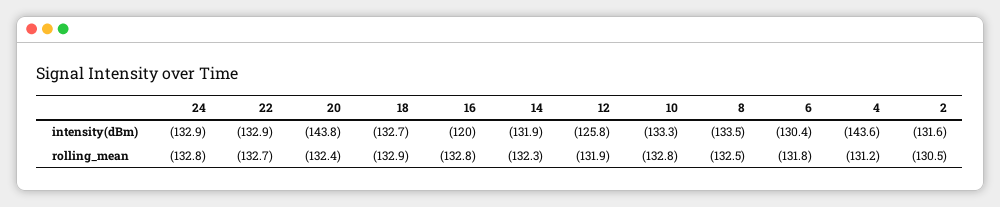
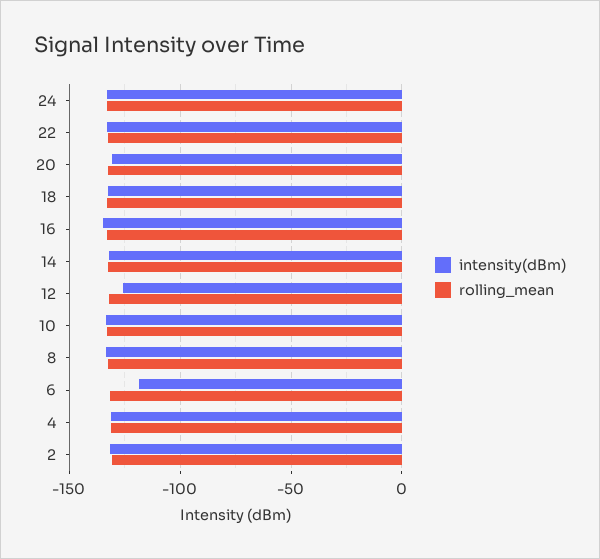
  {
    "intensity(dBm)": {
      "24": -132.9,
      "22": -132.9,
-     "20": -143.8,
+     "20": -130,
      "18": -132.7,
-     "16": -120,
+     "16": -135,
      "14": -131.9,
      "12": -125.8,
      "10": -133.3,
      "8": -133.5,
-     "6": -130.4,
+     "6": -120,
-     "4": -143.6,
+     "4": -130,
      "2": -131.6
    },
    "rolling_mean": {
      "24": -132.8,
      "22": -132.7,
      "20": -132.4,
      "18": -132.9,
      "16": -132.8,
      "14": -132.3,
      "12": -131.9,
      "10": -132.8,
      "8": -132.5,
      "6": -131.8,
      "4": -131.2,
      "2": -130.5
    }
  }

